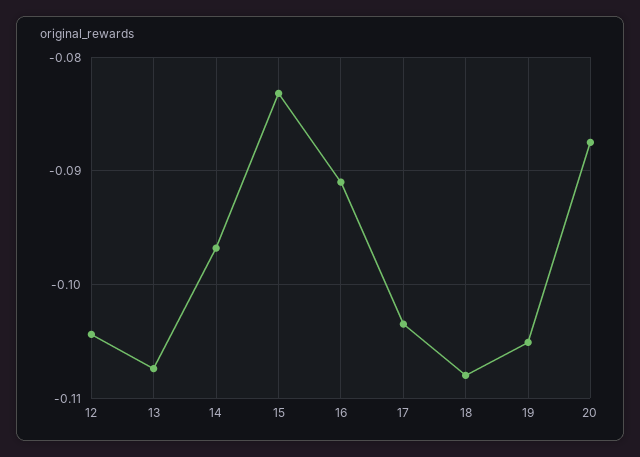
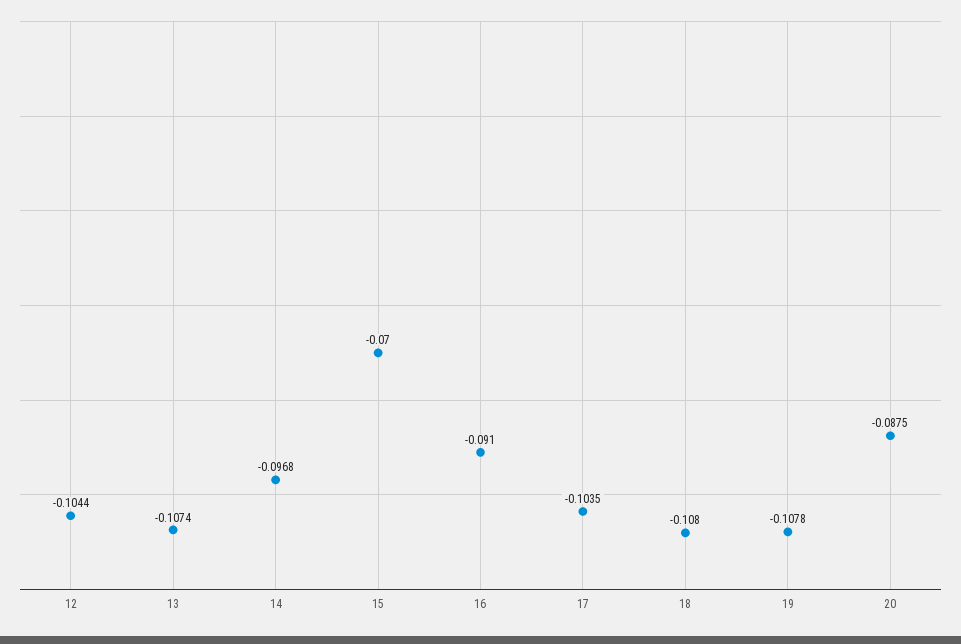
  {
    "12": -0.1044,
    "13": -0.1074,
    "14": -0.0968,
-   "15": -0.083,
+   "15": -0.07,
    "16": -0.091,
    "17": -0.1035,
    "18": -0.108,
-   "19": -0.105,
+   "19": -0.1078,
    "20": -0.0875
  }

